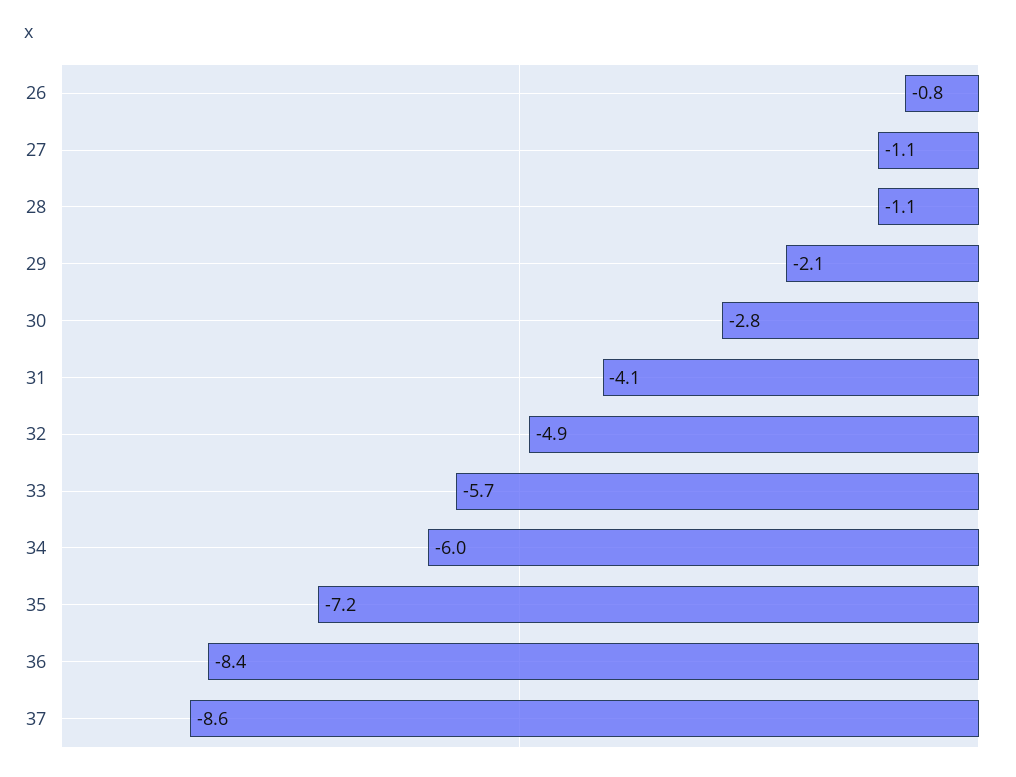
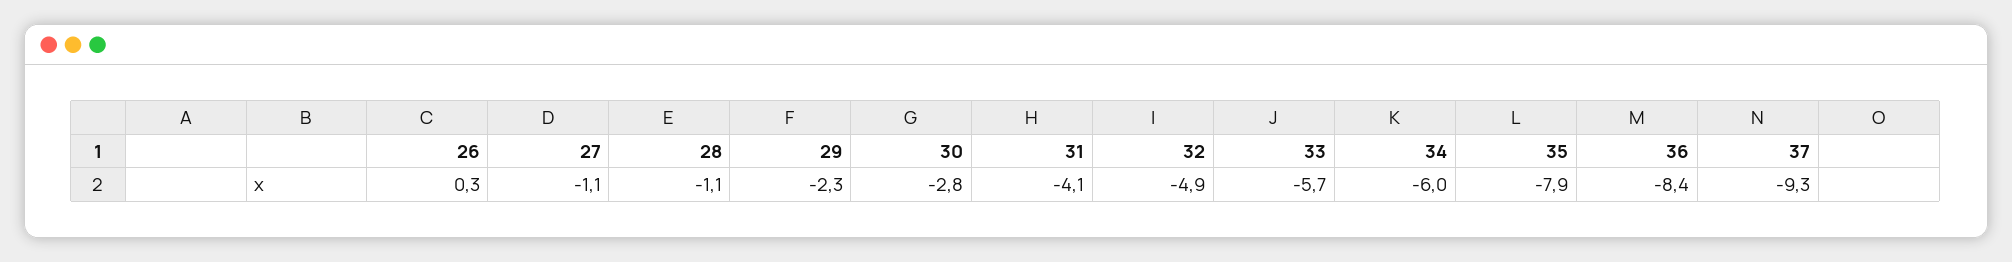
  {
-   "26": -0.8,
+   "26": 0.3,
    "27": -1.1,
    "28": -1.1,
-   "29": -2.1,
+   "29": -2.3,
    "30": -2.8,
    "31": -4.1,
    "32": -4.9,
    "33": -5.7,
    "34": -6,
-   "35": -7.2,
+   "35": -7.9,
    "36": -8.4,
-   "37": -8.6
+   "37": -9.3
  }

